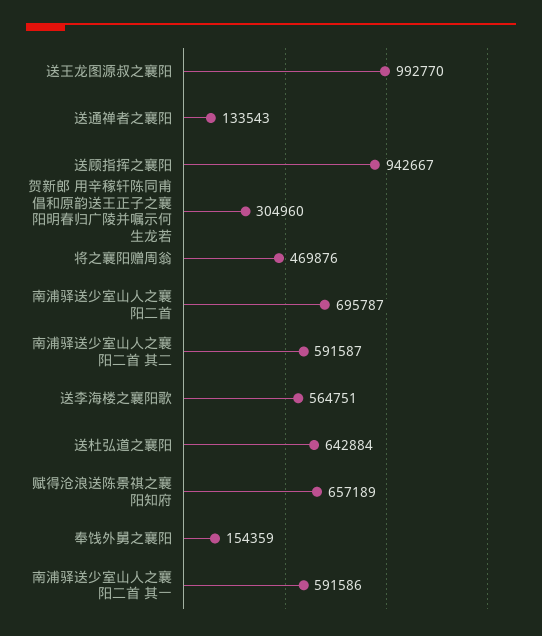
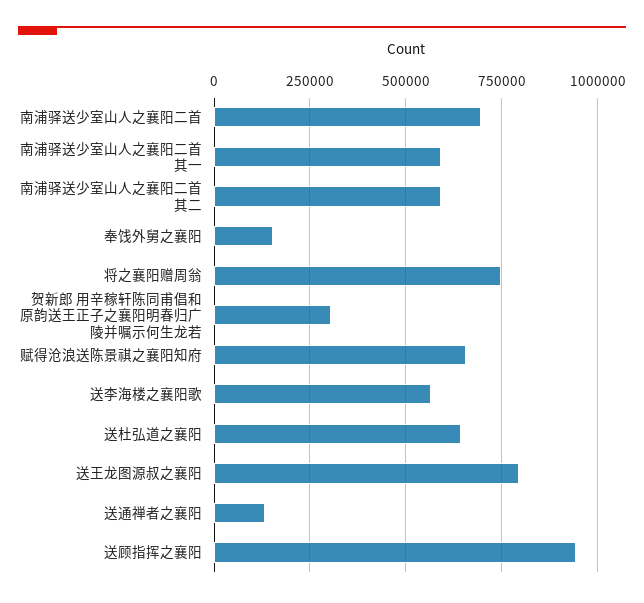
  {
-   "送王龙图源叔之襄阳": 992770,
+   "送王龙图源叔之襄阳": 800000,
    "送通禅者之襄阳": 133543,
    "送顾指挥之襄阳": 942667,
    "贺新郎 用辛稼轩陈同甫倡和原韵送王正子之襄阳明春归广陵并嘱示何生龙若": 304960,
-   "将之襄阳赠周翁": 469876,
+   "将之襄阳赠周翁": 750000,
    "南浦驿送少室山人之襄阳二首": 695787,
    "南浦驿送少室山人之襄阳二首 其二": 591587,
    "送李海楼之襄阳歌": 564751,
    "送杜弘道之襄阳": 642884,
    "赋得沧浪送陈景祺之襄阳知府": 657189,
    "奉饯外舅之襄阳": 154359,
    "南浦驿送少室山人之襄阳二首 其一": 591586
  }

